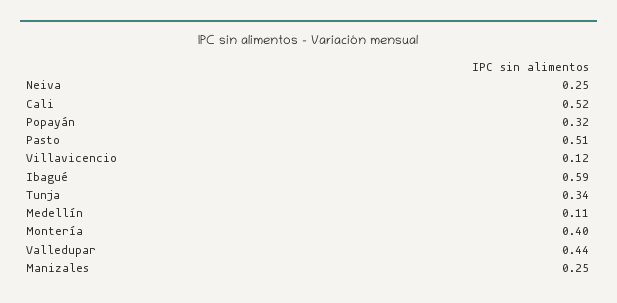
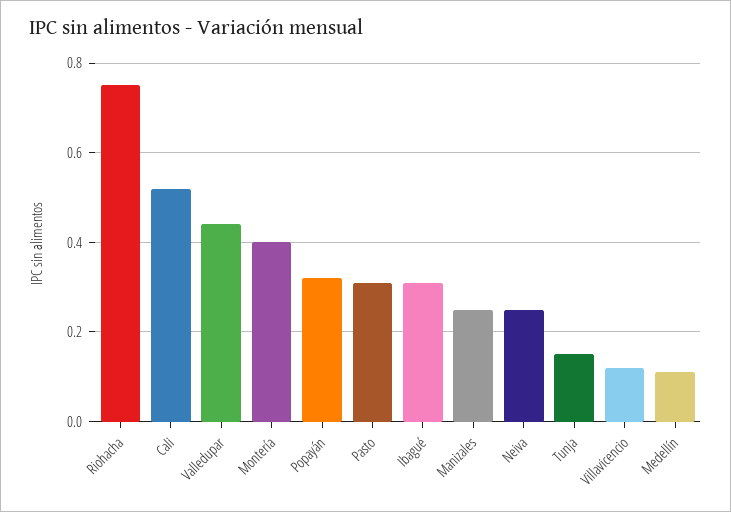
  {
    "Neiva": 0.25,
    "Cali": 0.52,
    "Popayán": 0.32,
-   "Pasto": 0.51,
+   "Pasto": 0.3,
    "Villavicencio": 0.12,
-   "Ibagué": 0.59,
+   "Ibagué": 0.3,
-   "Tunja": 0.34,
+   "Tunja": 0.15,
    "Medellín": 0.11,
    "Montería": 0.4,
    "Valledupar": 0.44,
-   "Manizales": 0.25
+   "Manizales": 0.25,
+   "Riohacha": 0.75
  }

